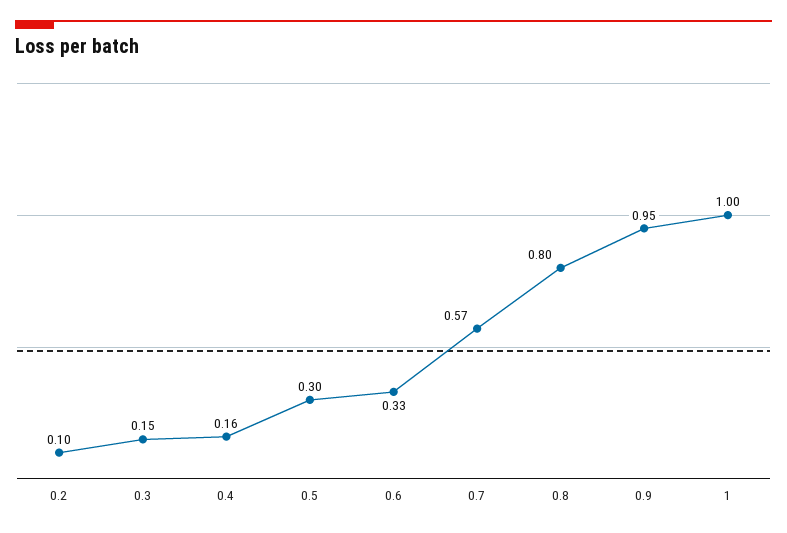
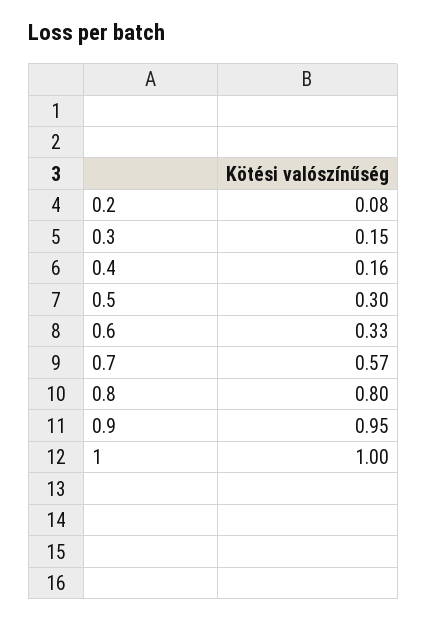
  {
-   "0.2": 0.1,
+   "0.2": 0.08,
    "0.3": 0.15,
    "0.4": 0.16,
    "0.5": 0.3,
    "0.6": 0.33,
    "0.7": 0.57,
    "0.8": 0.8,
    "0.9": 0.95,
    "1": 1
  }

